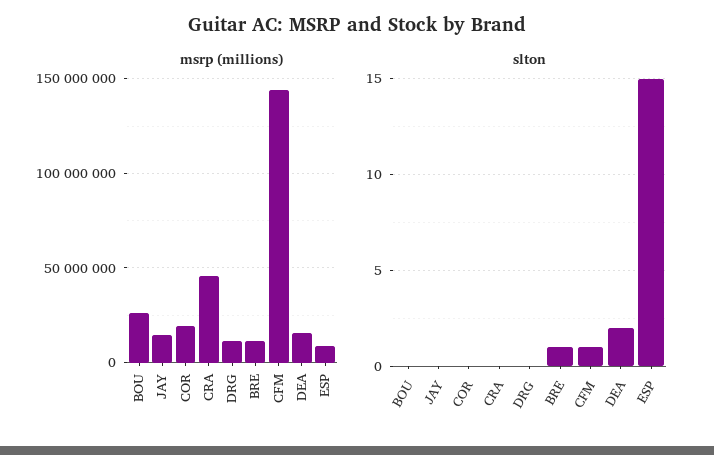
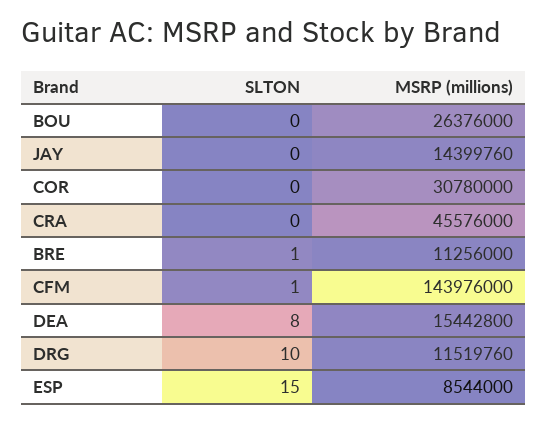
  {
    "msrp (millions)": {
      "BOU": 26376000,
      "JAY": 14399760,
-     "COR": 20000000,
+     "COR": 30780000,
      "CRA": 45576000,
      "DRG": 11519760,
      "BRE": 11256000,
      "CFM": 143976000,
      "DEA": 15442800,
      "ESP": 8544000
    },
    "slton": {
      "BOU": 0,
      "JAY": 0,
      "COR": 0,
      "CRA": 0,
-     "DRG": 0,
+     "DRG": 10,
      "BRE": 1,
      "CFM": 1,
-     "DEA": 2,
+     "DEA": 8,
      "ESP": 15
    }
  }

